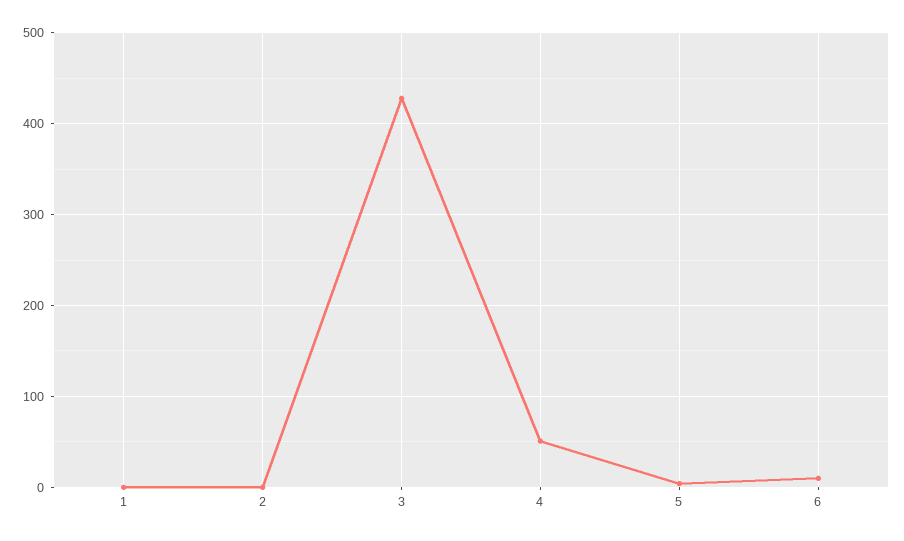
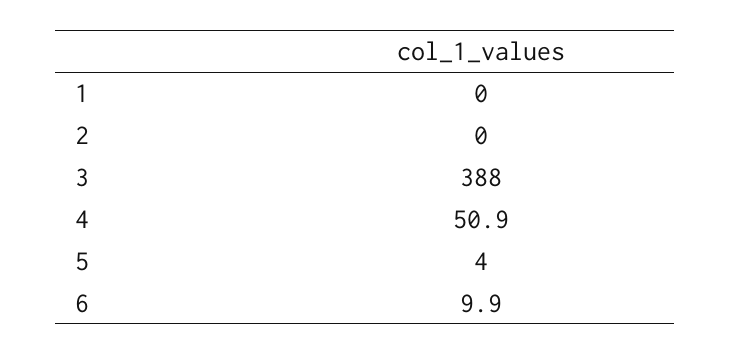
  {
    "1": 0,
    "2": 0,
-   "3": 430,
+   "3": 388,
    "4": 50.9,
    "5": 4,
    "6": 9.9
  }

